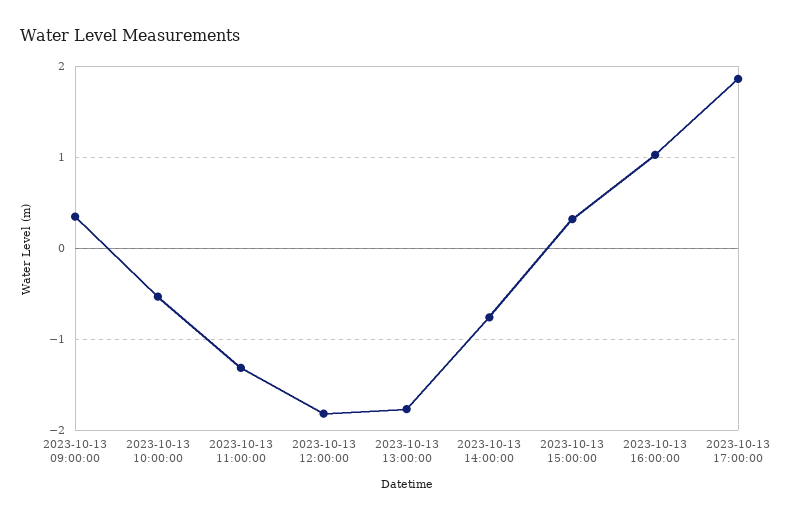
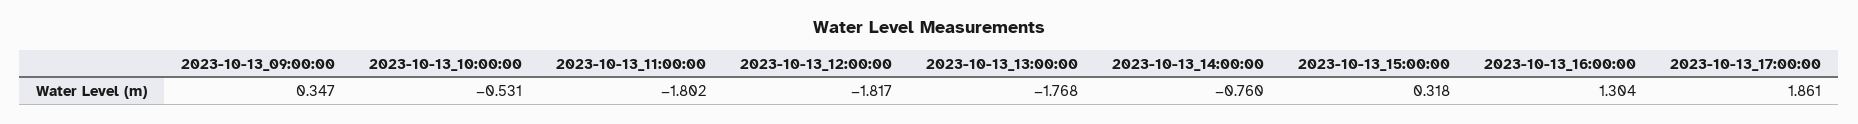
  {
    "2023-10-13 09:00:00": 0.347,
    "2023-10-13 10:00:00": -0.531,
-   "2023-10-13 11:00:00": -1.3,
+   "2023-10-13 11:00:00": -1.802,
    "2023-10-13 12:00:00": -1.817,
    "2023-10-13 13:00:00": -1.768,
    "2023-10-13 14:00:00": -0.76,
    "2023-10-13 15:00:00": 0.318,
-   "2023-10-13 16:00:00": 1,
+   "2023-10-13 16:00:00": 1.304,
    "2023-10-13 17:00:00": 1.861
  }

